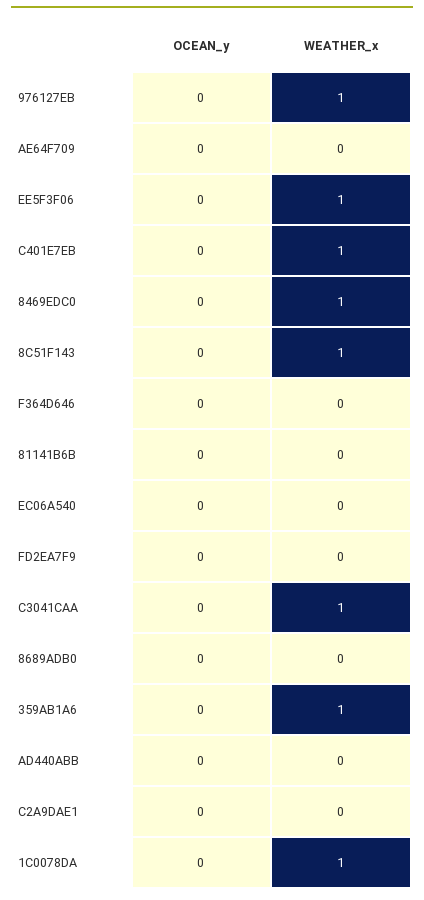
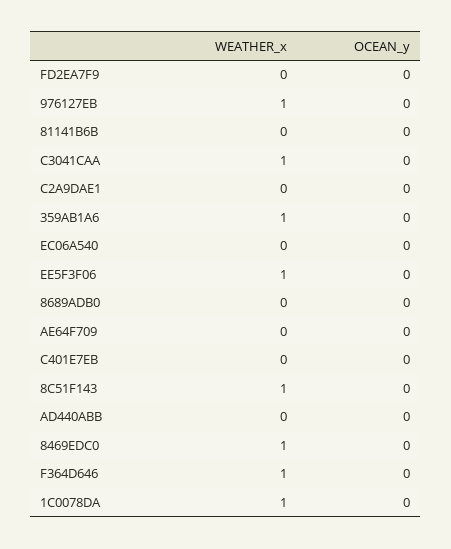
  {
    "OCEAN_y": {
      "976127EB": 0,
      "AE64F709": 0,
      "EE5F3F06": 0,
      "C401E7EB": 0,
      "8469EDC0": 0,
      "8C51F143": 0,
      "F364D646": 0,
      "81141B6B": 0,
      "EC06A540": 0,
      "FD2EA7F9": 0,
      "C3041CAA": 0,
      "8689ADB0": 0,
      "359AB1A6": 0,
      "AD440ABB": 0,
      "C2A9DAE1": 0,
      "1C0078DA": 0
    },
    "WEATHER_x": {
      "976127EB": 1,
      "AE64F709": 0,
      "EE5F3F06": 1,
-     "C401E7EB": 1,
+     "C401E7EB": 0,
      "8469EDC0": 1,
      "8C51F143": 1,
-     "F364D646": 0,
+     "F364D646": 1,
      "81141B6B": 0,
      "EC06A540": 0,
      "FD2EA7F9": 0,
      "C3041CAA": 1,
      "8689ADB0": 0,
      "359AB1A6": 1,
      "AD440ABB": 0,
      "C2A9DAE1": 0,
      "1C0078DA": 1
    }
  }

